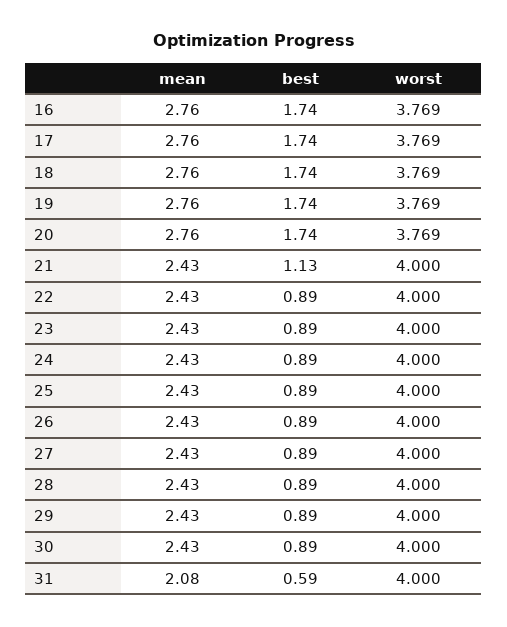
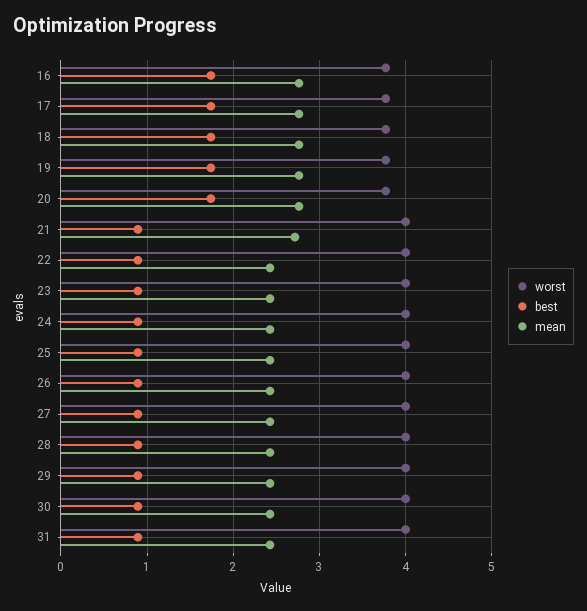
  {
    "mean": {
      "16": 2.76,
      "17": 2.76,
      "18": 2.76,
      "19": 2.76,
      "20": 2.76,
-     "21": 2.43,
+     "21": 2.7,
      "22": 2.43,
      "23": 2.43,
      "24": 2.43,
      "25": 2.43,
      "26": 2.43,
      "27": 2.43,
      "28": 2.43,
      "29": 2.43,
      "30": 2.43,
-     "31": 2.08
+     "31": 2.4
    },
    "best": {
      "16": 1.74,
      "17": 1.74,
      "18": 1.74,
      "19": 1.74,
      "20": 1.74,
-     "21": 1.13,
+     "21": 0.9,
      "22": 0.89,
      "23": 0.89,
      "24": 0.89,
      "25": 0.89,
      "26": 0.89,
      "27": 0.89,
      "28": 0.89,
      "29": 0.89,
      "30": 0.89,
-     "31": 0.59
+     "31": 0.9
    },
    "worst": {
      "16": 3.769,
      "17": 3.769,
      "18": 3.769,
      "19": 3.769,
      "20": 3.769,
      "21": 4,
      "22": 4,
      "23": 4,
      "24": 4,
      "25": 4,
      "26": 4,
      "27": 4,
      "28": 4,
      "29": 4,
      "30": 4,
      "31": 4
    }
  }

